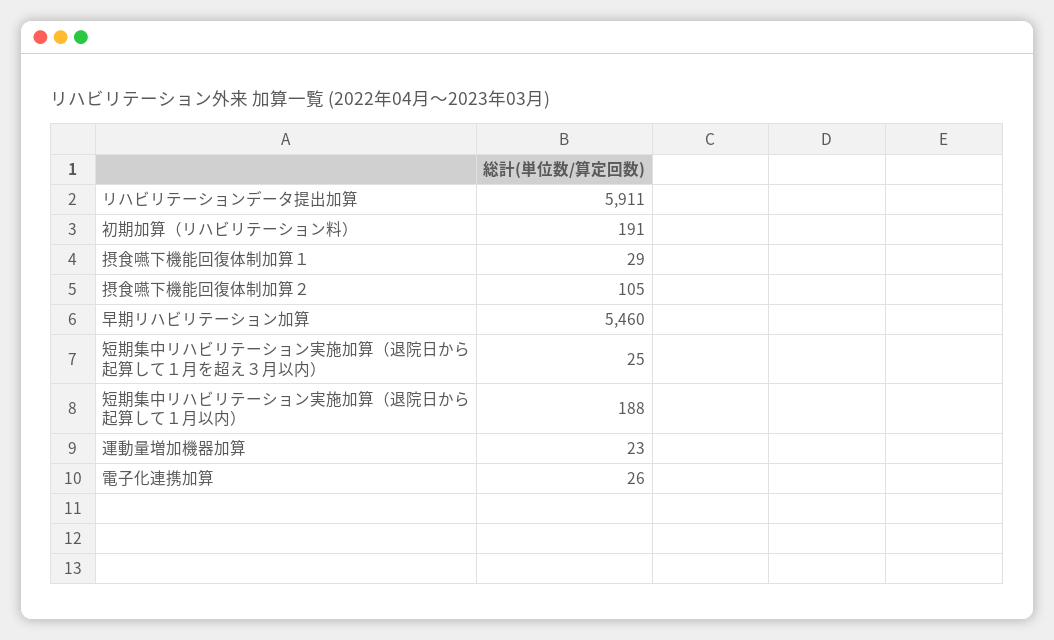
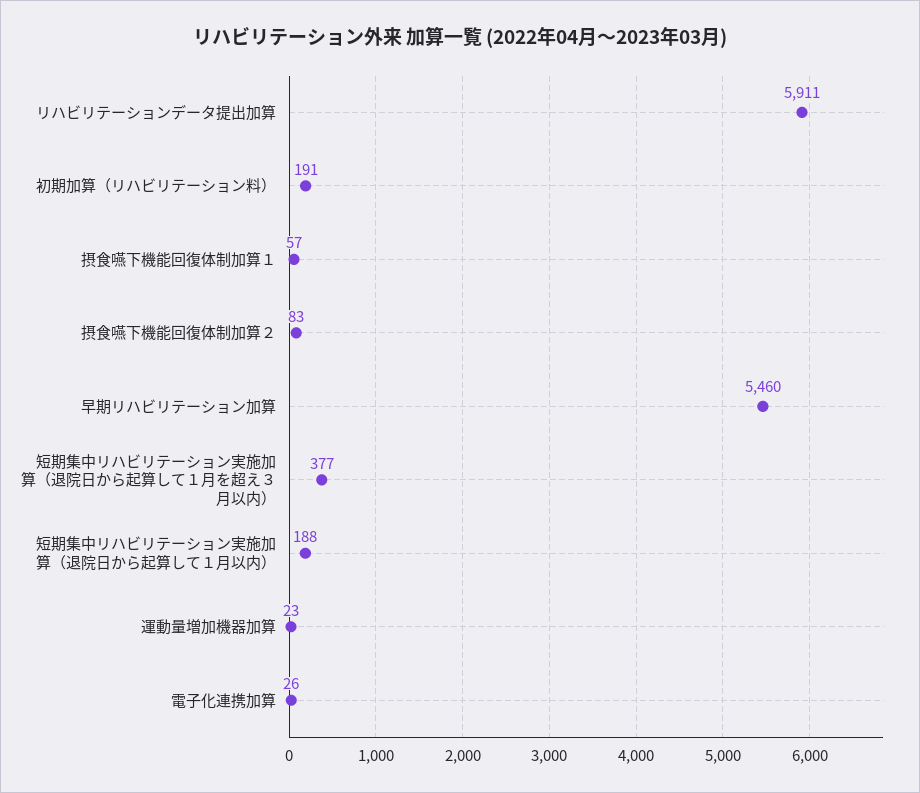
  {
    "リハビリテーションデータ提出加算": 5911,
    "初期加算（リハビリテーション料）": 191,
-   "摂食嚥下機能回復体制加算１": 29,
+   "摂食嚥下機能回復体制加算１": 57,
-   "摂食嚥下機能回復体制加算２": 105,
+   "摂食嚥下機能回復体制加算２": 83,
    "早期リハビリテーション加算": 5460,
-   "短期集中リハビリテーション実施加算（退院日から起算して１月を超え３月以内）": 25,
+   "短期集中リハビリテーション実施加算（退院日から起算して１月を超え３月以内）": 377,
    "短期集中リハビリテーション実施加算（退院日から起算して１月以内）": 188,
    "運動量増加機器加算": 23,
    "電子化連携加算": 26
  }

